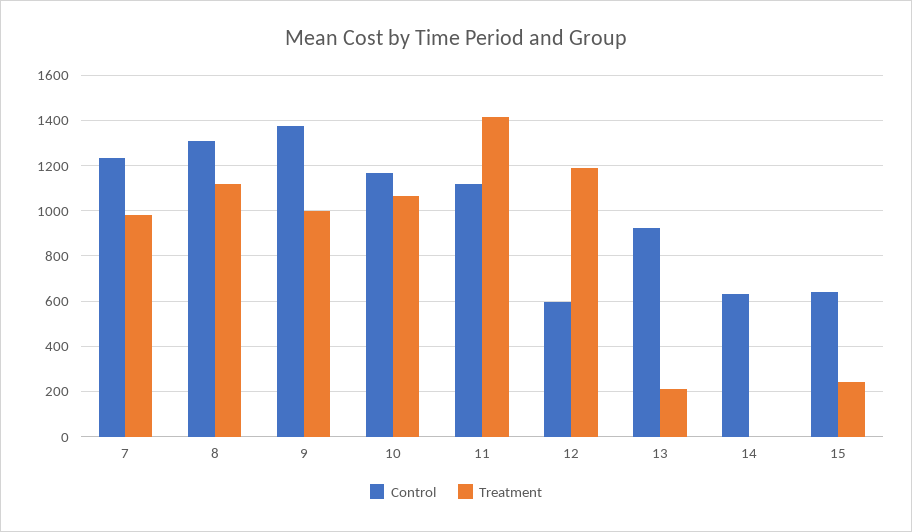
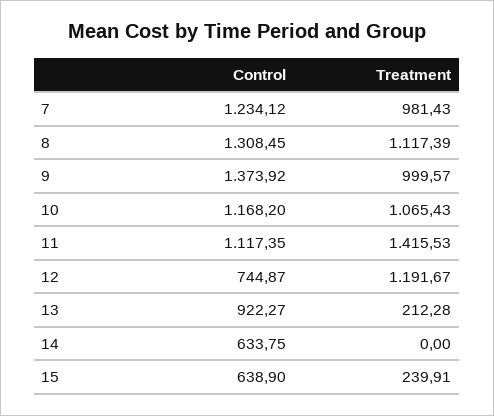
  {
    "Control": {
      "7": 1234.12,
      "8": 1308.45,
      "9": 1373.92,
      "10": 1168.2,
      "11": 1117.35,
-     "12": 600,
+     "12": 744.87,
      "13": 922.27,
      "14": 633.75,
      "15": 638.9
    },
    "Treatment": {
      "7": 981.43,
      "8": 1117.39,
      "9": 999.57,
      "10": 1065.43,
      "11": 1415.53,
      "12": 1191.67,
      "13": 212.28,
      "14": 0,
      "15": 239.91
    }
  }

